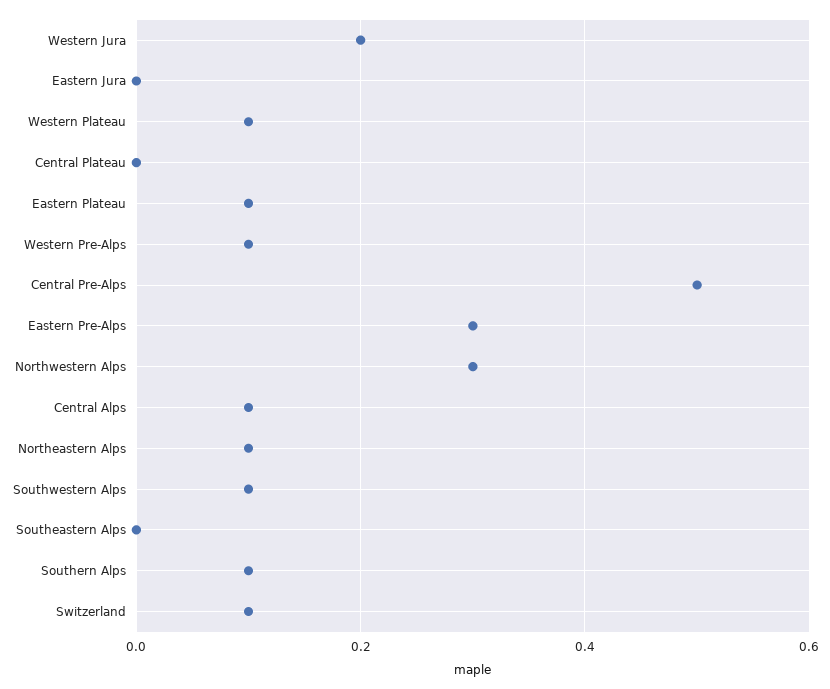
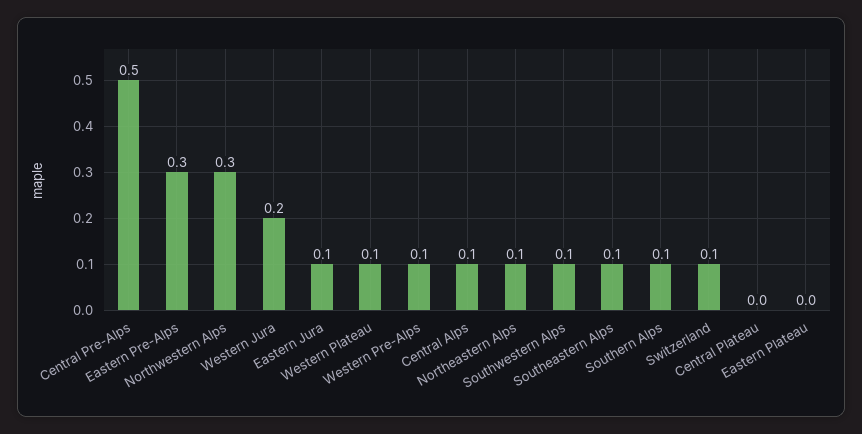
  {
    "Western Jura": 0.2,
-   "Eastern Jura": 0,
+   "Eastern Jura": 0.1,
    "Western Plateau": 0.1,
    "Central Plateau": 0,
-   "Eastern Plateau": 0.1,
+   "Eastern Plateau": 0,
    "Western Pre-Alps": 0.1,
    "Central Pre-Alps": 0.5,
    "Eastern Pre-Alps": 0.3,
    "Northwestern Alps": 0.3,
    "Central Alps": 0.1,
    "Northeastern Alps": 0.1,
    "Southwestern Alps": 0.1,
-   "Southeastern Alps": 0,
+   "Southeastern Alps": 0.1,
    "Southern Alps": 0.1,
    "Switzerland": 0.1
  }

